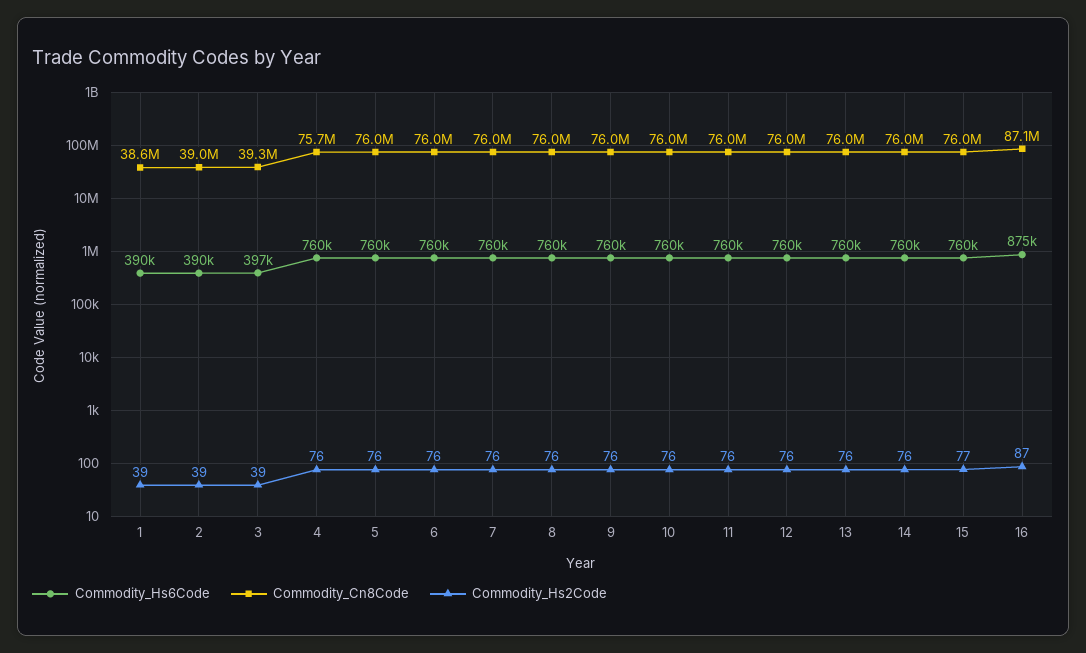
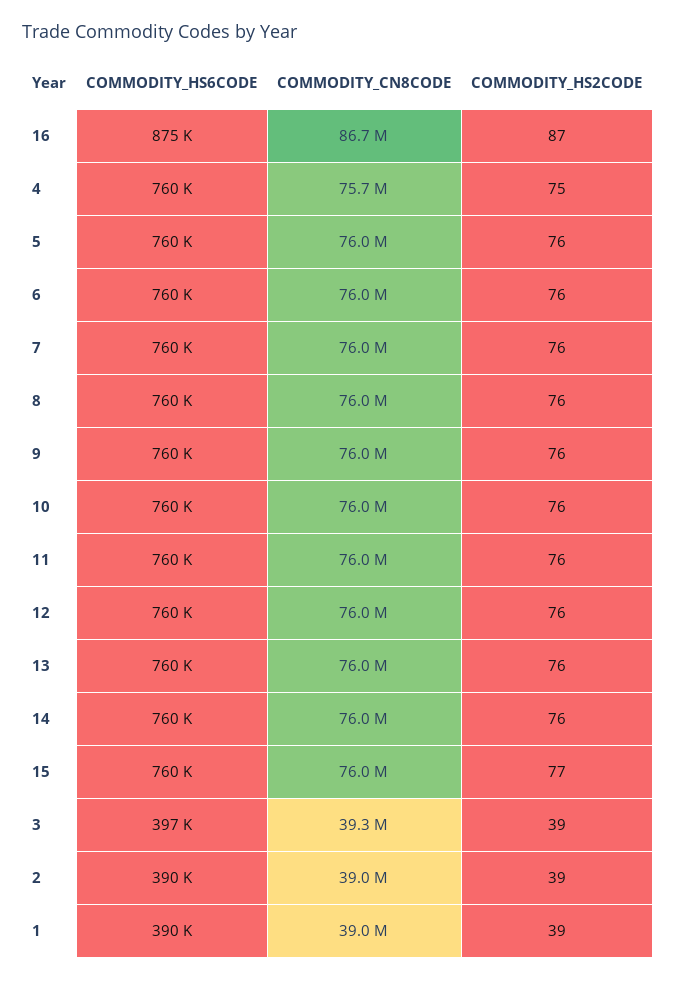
  {
    "Commodity_Hs6Code": {
      "1": 390000,
      "2": 390000,
      "3": 397000,
      "4": 760000,
      "5": 760000,
      "6": 760000,
      "7": 760000,
      "8": 760000,
      "9": 760000,
      "10": 760000,
      "11": 760000,
      "12": 760000,
      "13": 760000,
      "14": 760000,
      "15": 760000,
      "16": 875000
    },
    "Commodity_Cn8Code": {
-     "1": 38600000,
+     "1": 39000000,
      "2": 39000000,
      "3": 39300000,
      "4": 75700000,
      "5": 76000000,
      "6": 76000000,
      "7": 76000000,
      "8": 76000000,
      "9": 76000000,
      "10": 76000000,
      "11": 76000000,
      "12": 76000000,
      "13": 76000000,
      "14": 76000000,
      "15": 76000000,
-     "16": 87100000
+     "16": 86700000
    },
    "Commodity_Hs2Code": {
      "1": 39,
      "2": 39,
      "3": 39,
-     "4": 76,
+     "4": 75,
      "5": 76,
      "6": 76,
      "7": 76,
      "8": 76,
      "9": 76,
      "10": 76,
      "11": 76,
      "12": 76,
      "13": 76,
      "14": 76,
      "15": 77,
      "16": 87
    }
  }

